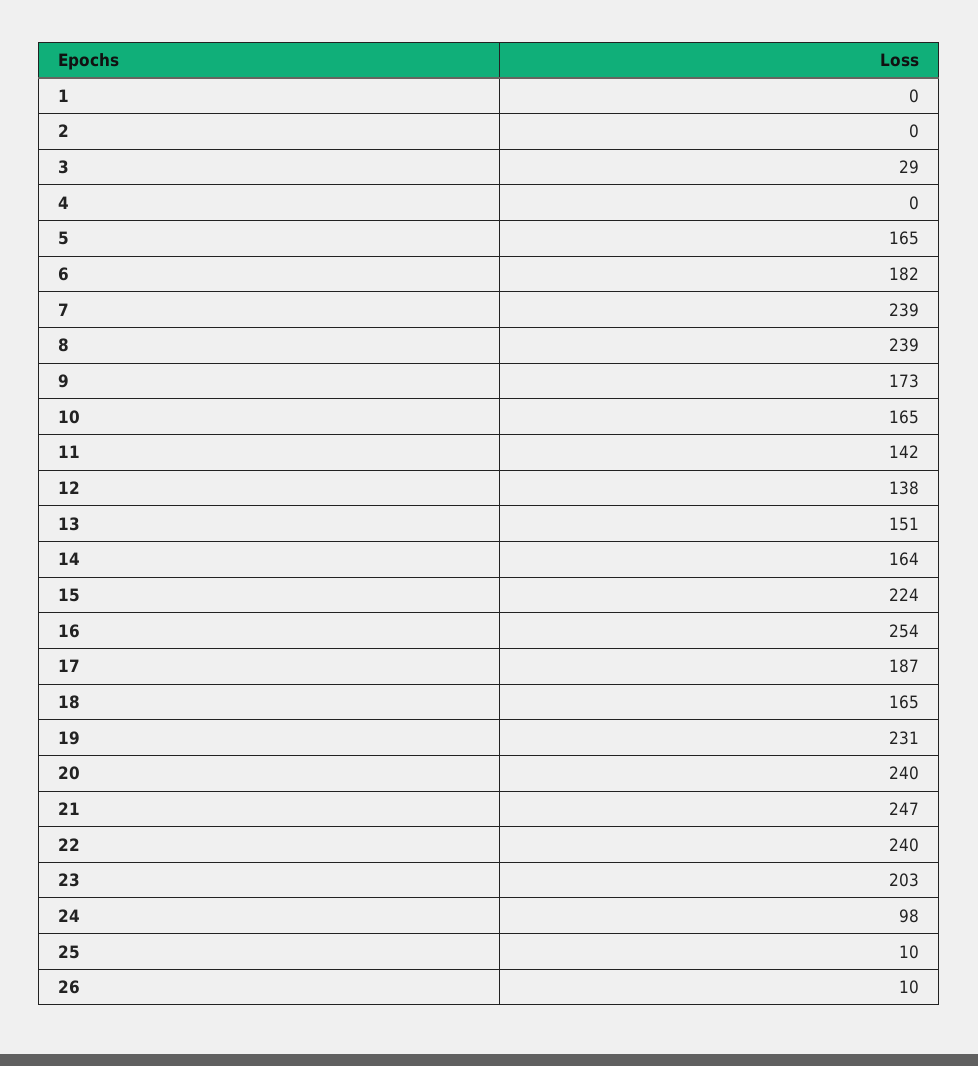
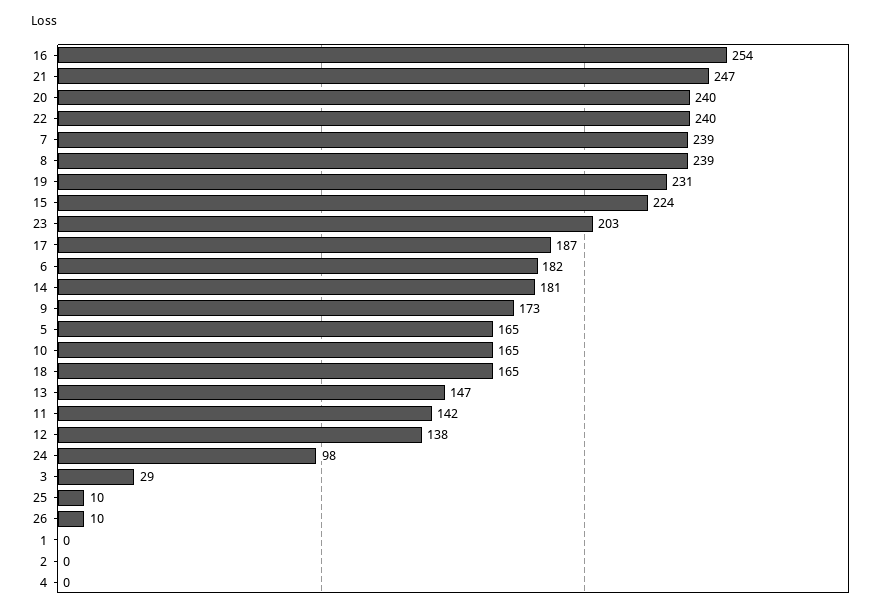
  {
    "1": 0,
    "2": 0,
    "3": 29,
    "4": 0,
    "5": 165,
    "6": 182,
    "7": 239,
    "8": 239,
    "9": 173,
    "10": 165,
    "11": 142,
    "12": 138,
-   "13": 151,
+   "13": 147,
-   "14": 164,
+   "14": 181,
    "15": 224,
    "16": 254,
    "17": 187,
    "18": 165,
    "19": 231,
    "20": 240,
    "21": 247,
    "22": 240,
    "23": 203,
    "24": 98,
    "25": 10,
    "26": 10
  }

